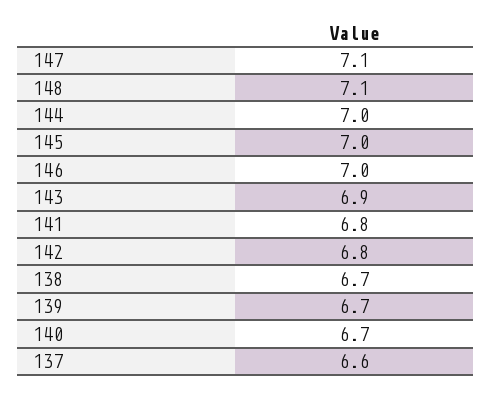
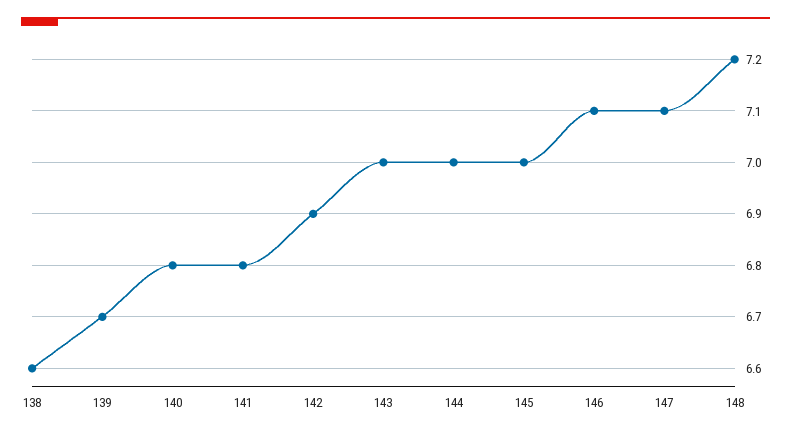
  {
    "147": 7.1,
-   "148": 7.1,
+   "148": 7.2,
    "144": 7,
    "145": 7,
-   "146": 7,
+   "146": 7.1,
-   "143": 6.9,
+   "143": 7,
    "141": 6.8,
-   "142": 6.8,
+   "142": 6.9,
-   "138": 6.7,
+   "138": 6.6,
    "139": 6.7,
-   "140": 6.7,
+   "140": 6.8
-   "137": 6.6
  }

